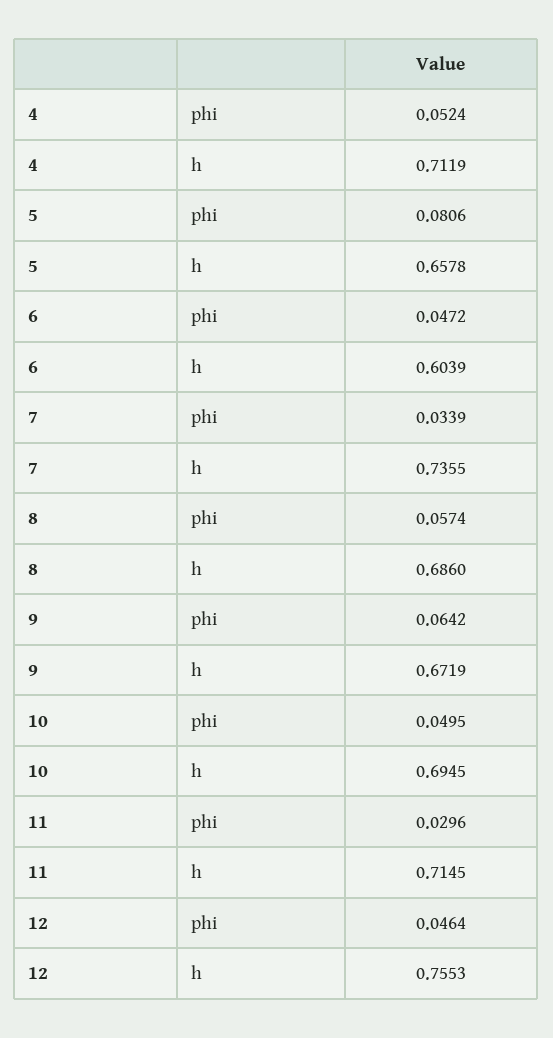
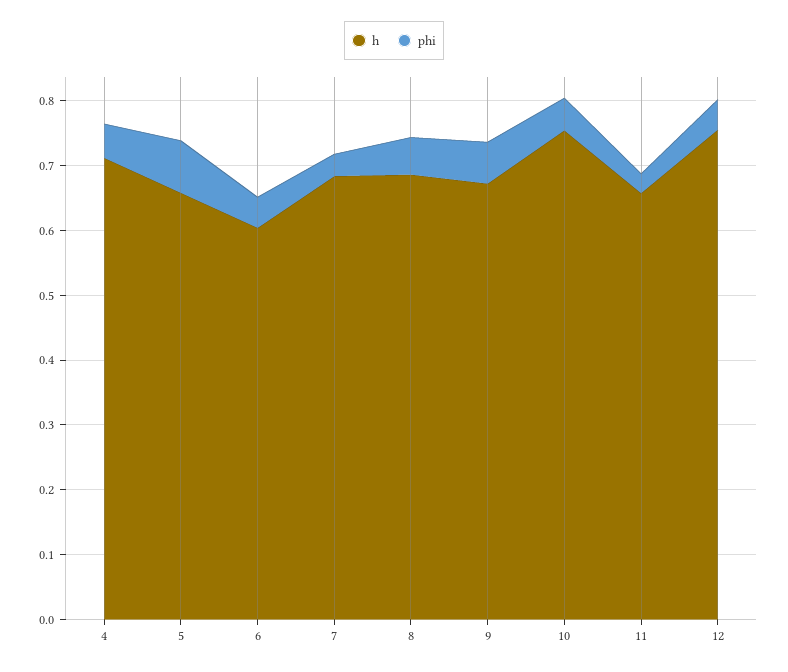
  {
    "phi": {
      "4": 0.0524,
      "5": 0.0806,
      "6": 0.0472,
      "7": 0.0339,
      "8": 0.0574,
      "9": 0.0642,
      "10": 0.0495,
      "11": 0.0296,
      "12": 0.0464
    },
    "h": {
      "4": 0.7119,
      "5": 0.6578,
      "6": 0.6039,
-     "7": 0.7355,
+     "7": 0.68,
      "8": 0.686,
      "9": 0.6719,
-     "10": 0.6945,
+     "10": 0.76,
-     "11": 0.7145,
+     "11": 0.66,
      "12": 0.7553
    }
  }

